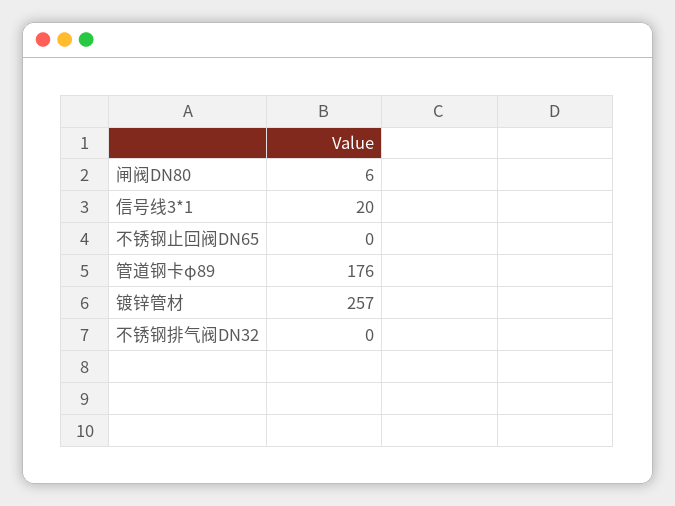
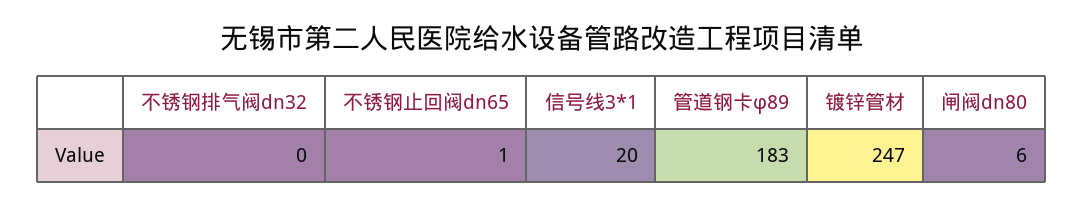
  {
    "闸阀DN80": 6,
    "信号线3*1": 20,
-   "不锈钢止回阀DN65": 0,
+   "不锈钢止回阀DN65": 1,
-   "管道钢卡φ89": 176,
+   "管道钢卡φ89": 183,
-   "镀锌管材": 257,
+   "镀锌管材": 247,
    "不锈钢排气阀DN32": 0
  }

